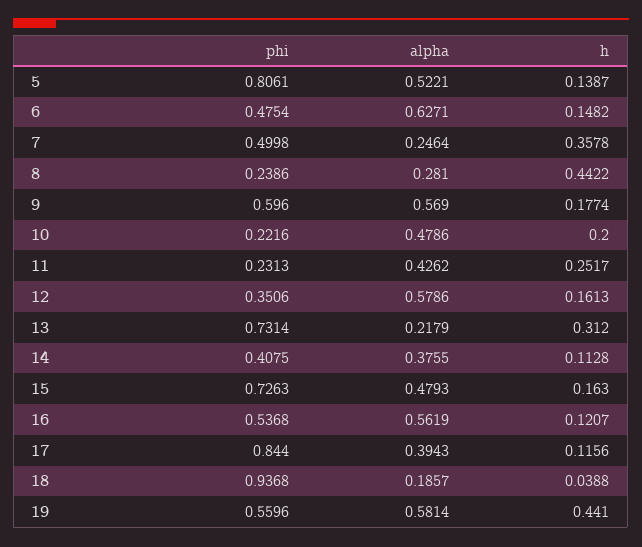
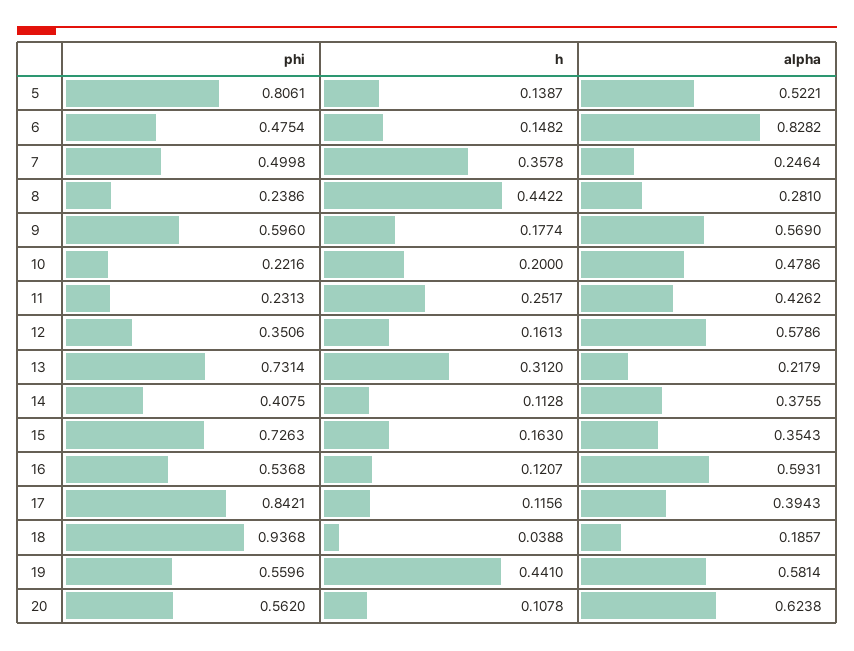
  {
    "phi": {
      "5": 0.8061,
      "6": 0.4754,
      "7": 0.4998,
      "8": 0.2386,
      "9": 0.596,
      "10": 0.2216,
      "11": 0.2313,
      "12": 0.3506,
      "13": 0.7314,
      "14": 0.4075,
      "15": 0.7263,
      "16": 0.5368,
-     "17": 0.844,
+     "17": 0.8421,
      "18": 0.9368,
-     "19": 0.5596
+     "19": 0.5596,
+     "20": 0.562
    },
    "alpha": {
      "5": 0.5221,
-     "6": 0.6271,
+     "6": 0.8282,
      "7": 0.2464,
      "8": 0.281,
      "9": 0.569,
      "10": 0.4786,
      "11": 0.4262,
      "12": 0.5786,
      "13": 0.2179,
      "14": 0.3755,
-     "15": 0.4793,
+     "15": 0.3543,
-     "16": 0.5619,
+     "16": 0.5931,
      "17": 0.3943,
      "18": 0.1857,
-     "19": 0.5814
+     "19": 0.5814,
+     "20": 0.6238
    },
    "h": {
      "5": 0.1387,
      "6": 0.1482,
      "7": 0.3578,
      "8": 0.4422,
      "9": 0.1774,
      "10": 0.2,
      "11": 0.2517,
      "12": 0.1613,
      "13": 0.312,
      "14": 0.1128,
      "15": 0.163,
      "16": 0.1207,
      "17": 0.1156,
      "18": 0.0388,
-     "19": 0.441
+     "19": 0.441,
+     "20": 0.1078
    }
  }

